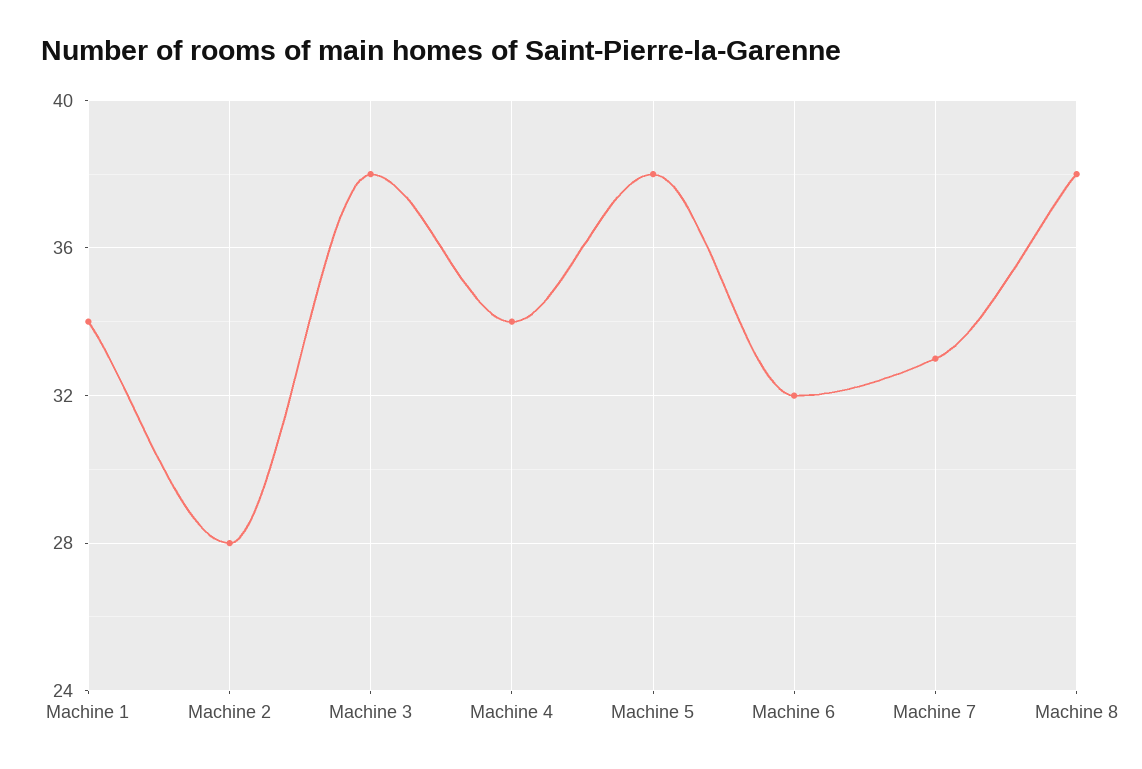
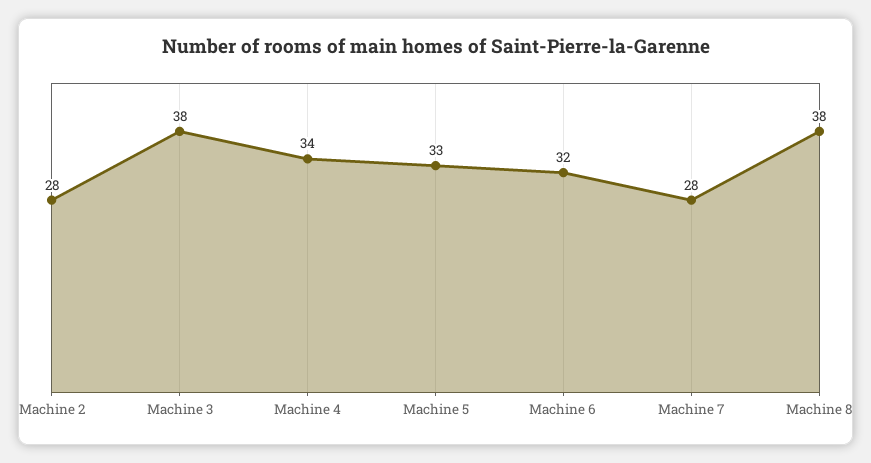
  {
-   "Machine 1": 34,
    "Machine 2": 28,
    "Machine 3": 38,
    "Machine 4": 34,
-   "Machine 5": 38,
+   "Machine 5": 33,
    "Machine 6": 32,
-   "Machine 7": 33,
+   "Machine 7": 28,
    "Machine 8": 38
  }

